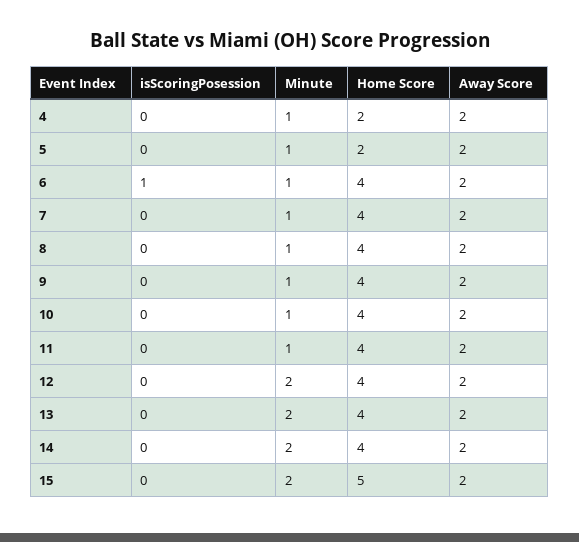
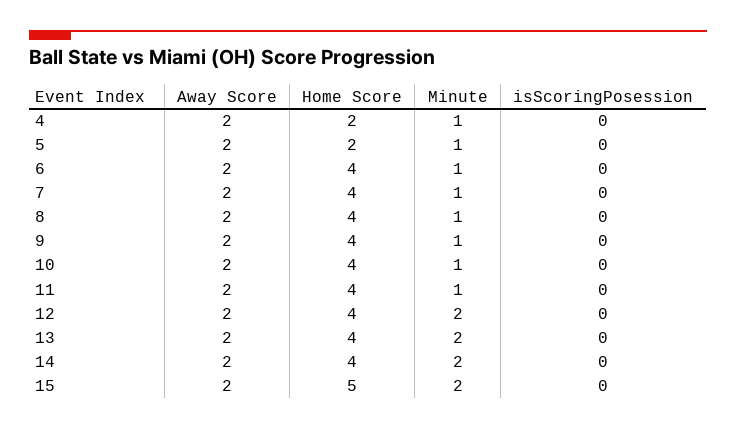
  {
    "isScoringPosession": {
      "4": 0,
      "5": 0,
-     "6": 1,
+     "6": 0,
      "7": 0,
      "8": 0,
      "9": 0,
      "10": 0,
      "11": 0,
      "12": 0,
      "13": 0,
      "14": 0,
      "15": 0
    },
    "Minute": {
      "4": 1,
      "5": 1,
      "6": 1,
      "7": 1,
      "8": 1,
      "9": 1,
      "10": 1,
      "11": 1,
      "12": 2,
      "13": 2,
      "14": 2,
      "15": 2
    },
    "Home Score": {
      "4": 2,
      "5": 2,
      "6": 4,
      "7": 4,
      "8": 4,
      "9": 4,
      "10": 4,
      "11": 4,
      "12": 4,
      "13": 4,
      "14": 4,
      "15": 5
    },
    "Away Score": {
      "4": 2,
      "5": 2,
      "6": 2,
      "7": 2,
      "8": 2,
      "9": 2,
      "10": 2,
      "11": 2,
      "12": 2,
      "13": 2,
      "14": 2,
      "15": 2
    }
  }

